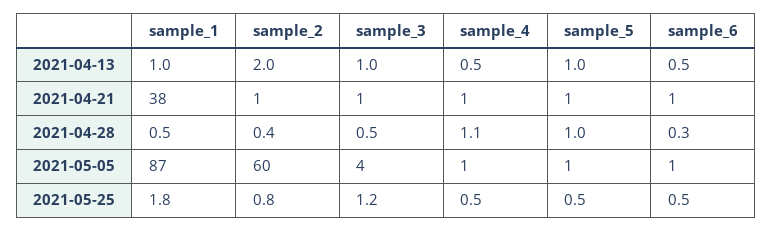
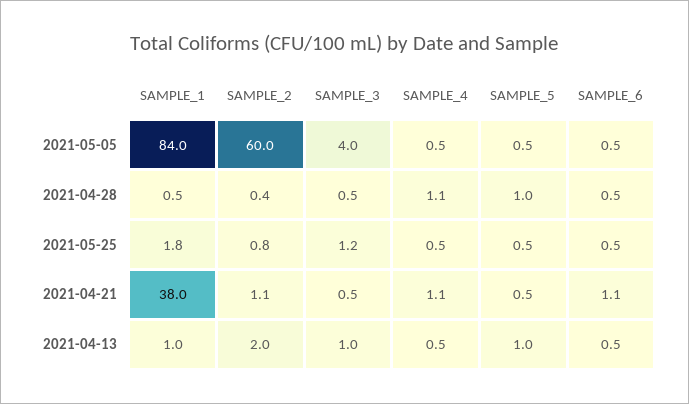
  {
    "sample_1": {
      "2021-04-13": 1,
      "2021-04-21": 38,
      "2021-04-28": 0.5,
-     "2021-05-05": 87,
+     "2021-05-05": 84,
      "2021-05-25": 1.8
    },
    "sample_2": {
      "2021-04-13": 2,
      "2021-04-21": 1.1,
      "2021-04-28": 0.4,
      "2021-05-05": 60,
      "2021-05-25": 0.8
    },
    "sample_3": {
      "2021-04-13": 1,
      "2021-04-21": 0.5,
      "2021-04-28": 0.5,
      "2021-05-05": 4,
      "2021-05-25": 1.2
    },
    "sample_4": {
      "2021-04-13": 0.5,
      "2021-04-21": 1.1,
      "2021-04-28": 1.1,
      "2021-05-05": 0.5,
      "2021-05-25": 0.5
    },
    "sample_5": {
      "2021-04-13": 1,
      "2021-04-21": 0.5,
      "2021-04-28": 1,
      "2021-05-05": 0.5,
      "2021-05-25": 0.5
    },
    "sample_6": {
      "2021-04-13": 0.5,
      "2021-04-21": 1.1,
-     "2021-04-28": 0.3,
+     "2021-04-28": 0.5,
      "2021-05-05": 0.5,
      "2021-05-25": 0.5
    }
  }

